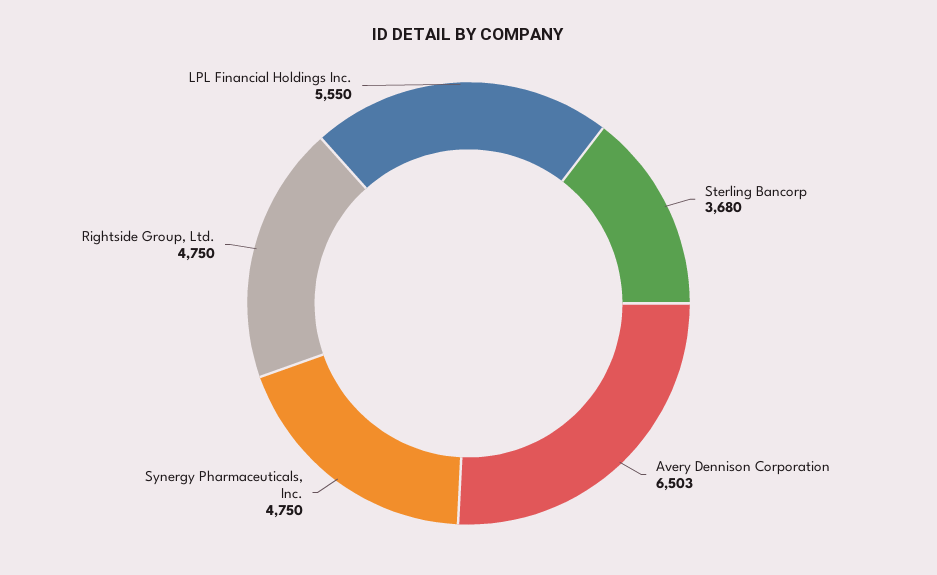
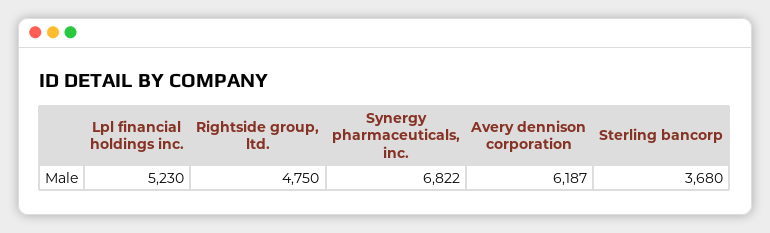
  {
    "Sterling Bancorp": 3680,
-   "Avery Dennison Corporation": 6503,
+   "Avery Dennison Corporation": 6187,
-   "Synergy Pharmaceuticals, Inc.": 4750,
+   "Synergy Pharmaceuticals, Inc.": 6822,
    "Rightside Group, Ltd.": 4750,
-   "LPL Financial Holdings Inc.": 5550
+   "LPL Financial Holdings Inc.": 5230
  }

